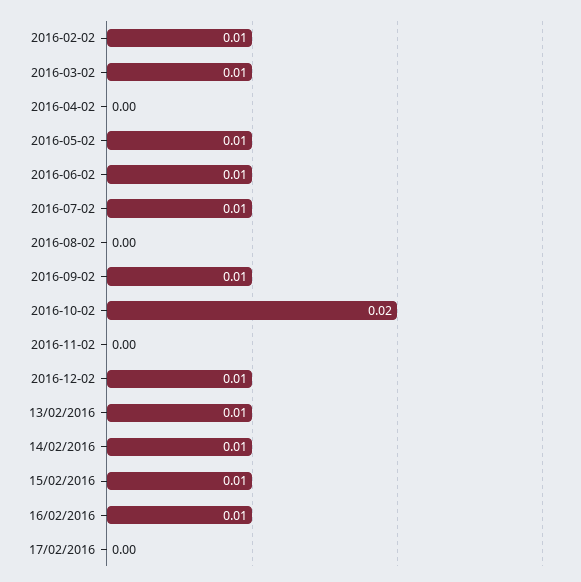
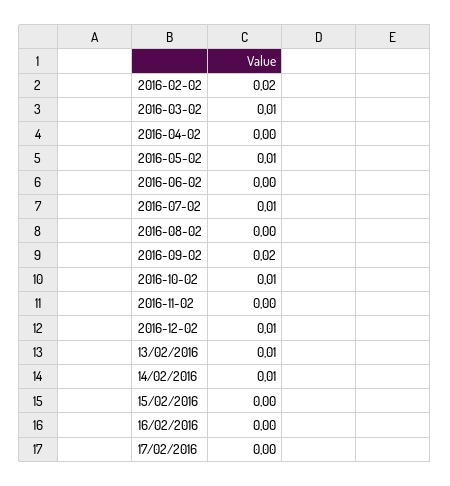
  {
-   "2016-02-02": 0.01,
+   "2016-02-02": 0.02,
    "2016-03-02": 0.01,
    "2016-04-02": 0,
    "2016-05-02": 0.01,
-   "2016-06-02": 0.01,
+   "2016-06-02": 0,
    "2016-07-02": 0.01,
    "2016-08-02": 0,
-   "2016-09-02": 0.01,
+   "2016-09-02": 0.02,
-   "2016-10-02": 0.02,
+   "2016-10-02": 0.01,
    "2016-11-02": 0,
    "2016-12-02": 0.01,
    "13/02/2016": 0.01,
    "14/02/2016": 0.01,
-   "15/02/2016": 0.01,
+   "15/02/2016": 0,
-   "16/02/2016": 0.01,
+   "16/02/2016": 0,
    "17/02/2016": 0
  }

